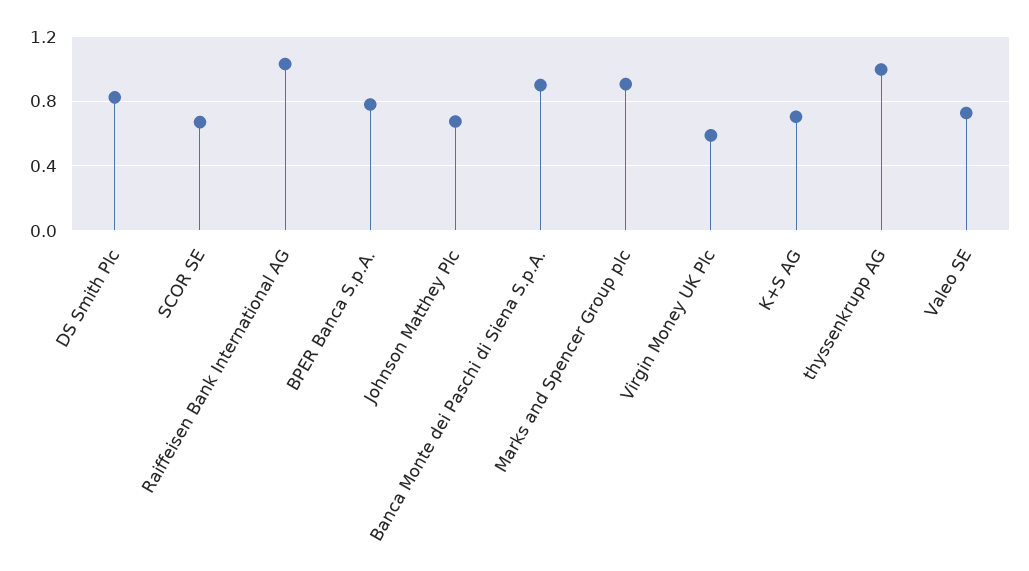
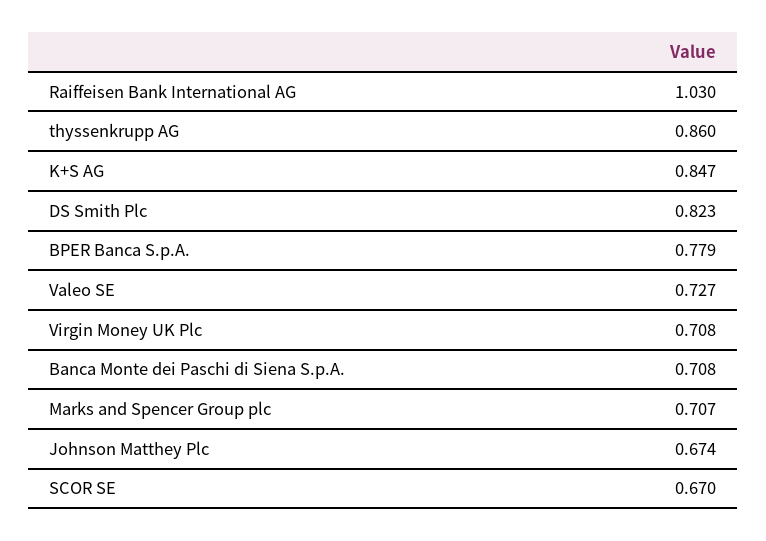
  {
    "DS Smith Plc": 0.823,
    "SCOR SE": 0.67,
    "Raiffeisen Bank International AG": 1.03,
    "BPER Banca S.p.A.": 0.779,
    "Johnson Matthey Plc": 0.674,
-   "Banca Monte dei Paschi di Siena S.p.A.": 0.9,
+   "Banca Monte dei Paschi di Siena S.p.A.": 0.708,
-   "Marks and Spencer Group plc": 0.9,
+   "Marks and Spencer Group plc": 0.707,
-   "Virgin Money UK Plc": 0.6,
+   "Virgin Money UK Plc": 0.708,
-   "K+S AG": 0.7,
+   "K+S AG": 0.847,
-   "thyssenkrupp AG": 1,
+   "thyssenkrupp AG": 0.86,
    "Valeo SE": 0.727
  }

